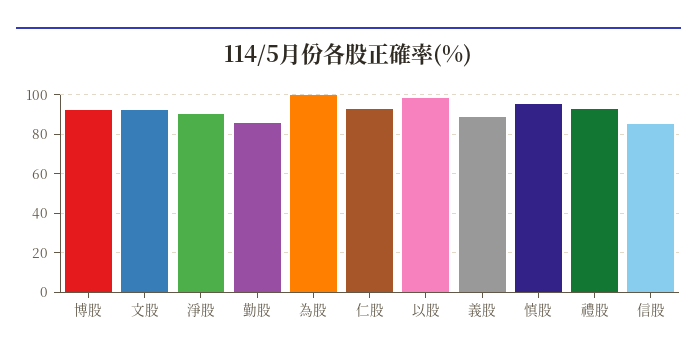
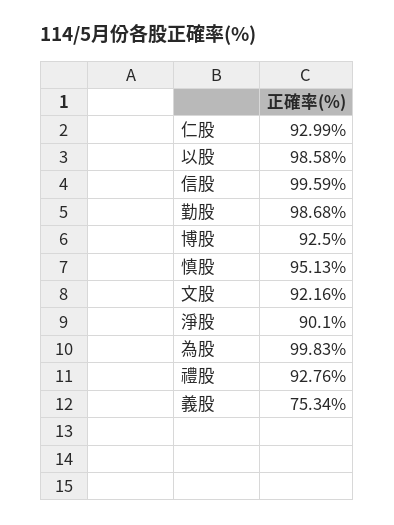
  {
    "博股": 92.5,
    "文股": 92.16,
    "淨股": 90.1,
-   "勤股": 85,
+   "勤股": 98.68,
    "為股": 99.83,
    "仁股": 92.99,
    "以股": 98.58,
-   "義股": 90,
+   "義股": 75.34,
    "慎股": 95.13,
    "禮股": 92.76,
-   "信股": 85
+   "信股": 99.59
  }

